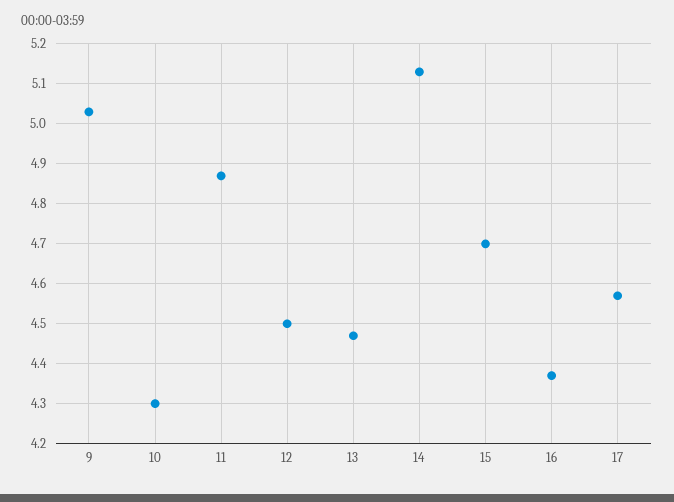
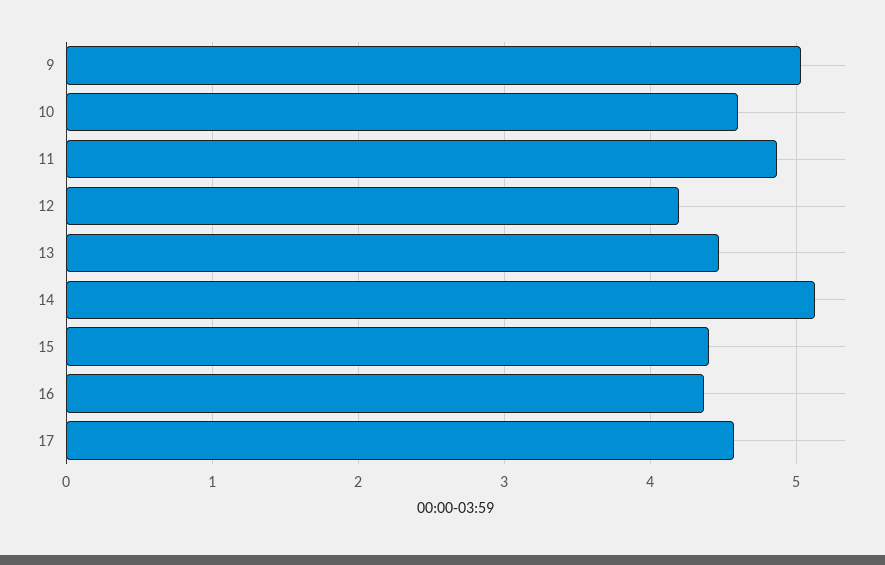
  {
    "9": 5.05,
-   "10": 4.3,
+   "10": 4.6,
    "11": 4.85,
-   "12": 4.5,
+   "12": 4.2,
    "13": 4.45,
    "14": 5.15,
-   "15": 4.7,
+   "15": 4.4,
    "16": 4.35,
    "17": 4.55
  }

